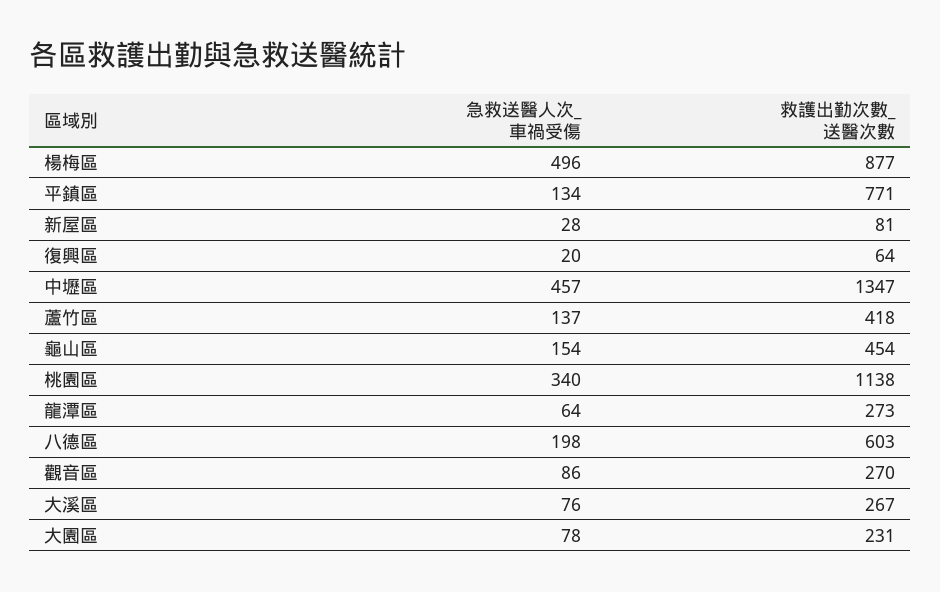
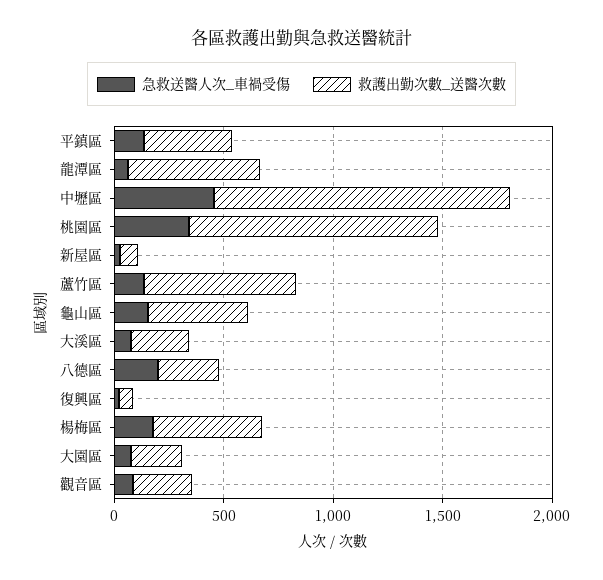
  {
    "急救送醫人次_車禍受傷": {
-     "楊梅區": 496,
+     "楊梅區": 200,
      "平鎮區": 134,
      "新屋區": 28,
      "復興區": 20,
      "中壢區": 457,
      "蘆竹區": 137,
      "龜山區": 154,
      "桃園區": 340,
      "龍潭區": 64,
      "八德區": 198,
      "觀音區": 86,
      "大溪區": 76,
      "大園區": 78
    },
    "救護出勤次數_送醫次數": {
-     "楊梅區": 877,
+     "楊梅區": 500,
-     "平鎮區": 771,
+     "平鎮區": 400,
      "新屋區": 81,
      "復興區": 64,
      "中壢區": 1347,
-     "蘆竹區": 418,
+     "蘆竹區": 700,
      "龜山區": 454,
      "桃園區": 1138,
-     "龍潭區": 273,
+     "龍潭區": 600,
-     "八德區": 603,
+     "八德區": 300,
      "觀音區": 270,
      "大溪區": 267,
      "大園區": 231
    }
  }

